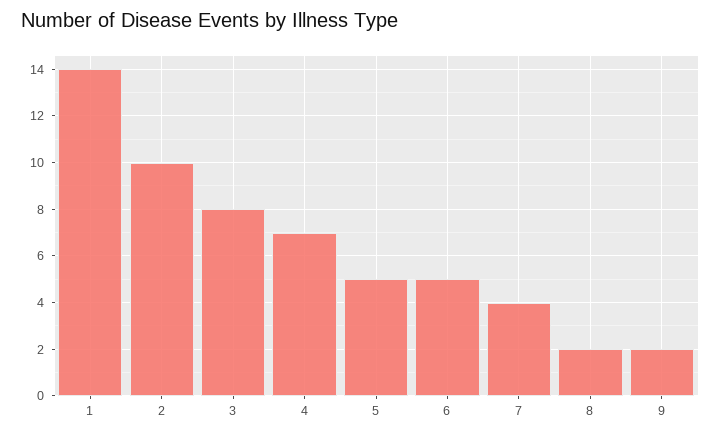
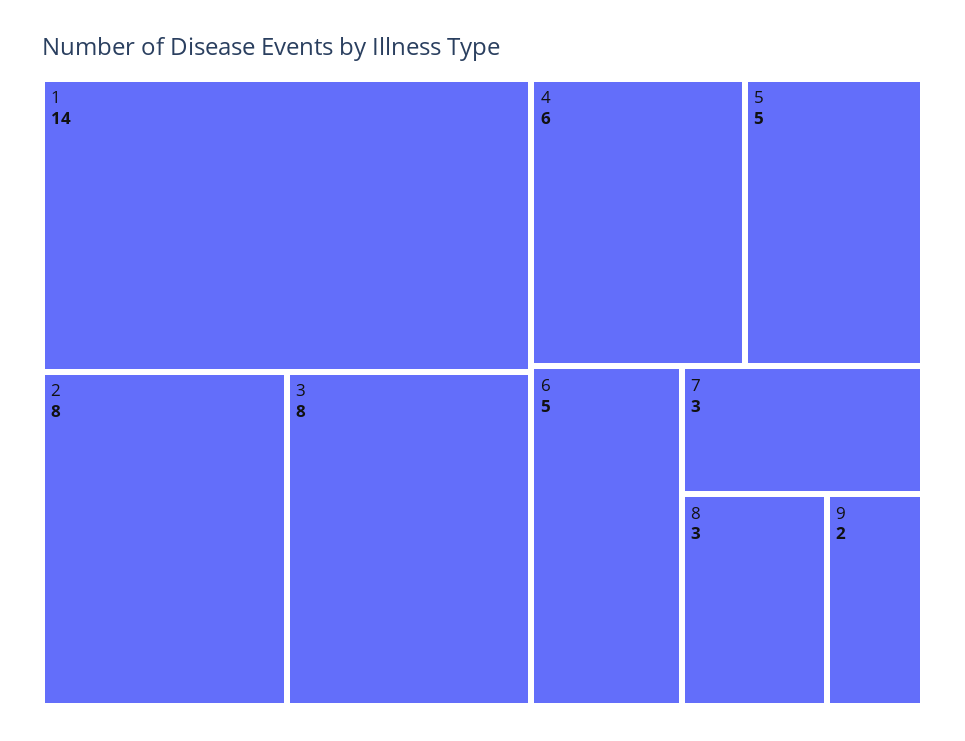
  {
    "1": 14,
-   "2": 10,
+   "2": 8,
    "3": 8,
-   "4": 7,
+   "4": 6,
    "5": 5,
    "6": 5,
-   "7": 4,
+   "7": 3,
-   "8": 2,
+   "8": 3,
    "9": 2
  }

